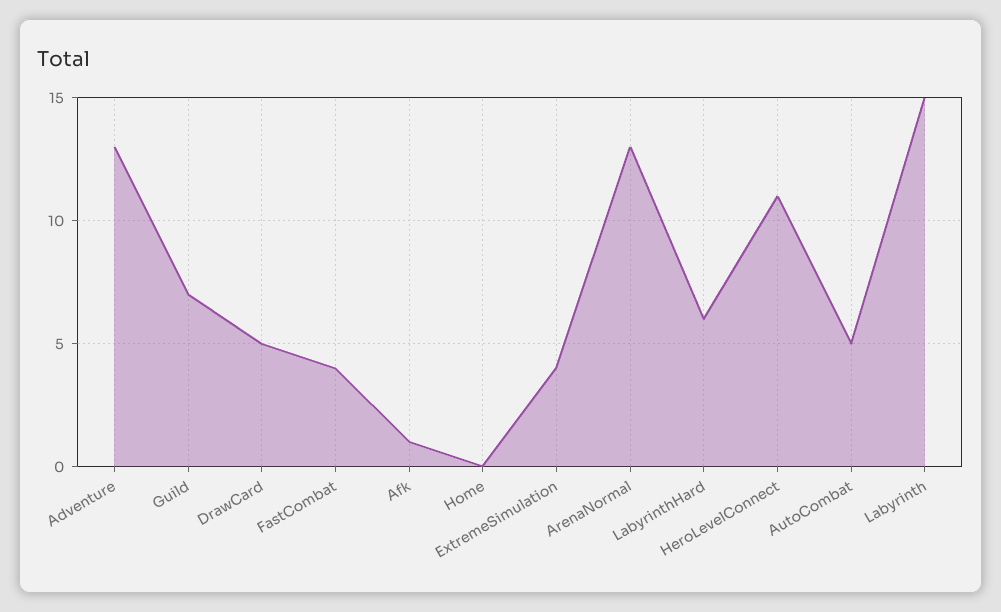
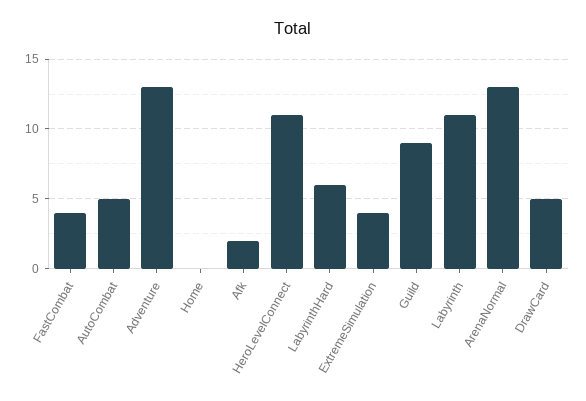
  {
    "Adventure": 13,
-   "Guild": 7,
+   "Guild": 9,
    "DrawCard": 5,
    "FastCombat": 4,
-   "Afk": 1,
+   "Afk": 2,
    "Home": 0,
    "ExtremeSimulation": 4,
    "ArenaNormal": 13,
    "LabyrinthHard": 6,
    "HeroLevelConnect": 11,
    "AutoCombat": 5,
-   "Labyrinth": 15
+   "Labyrinth": 11
  }

